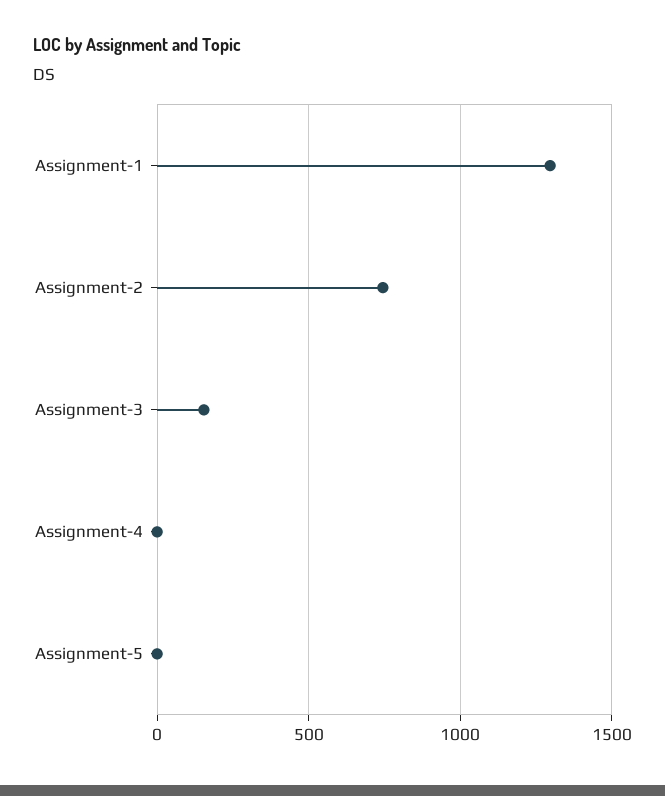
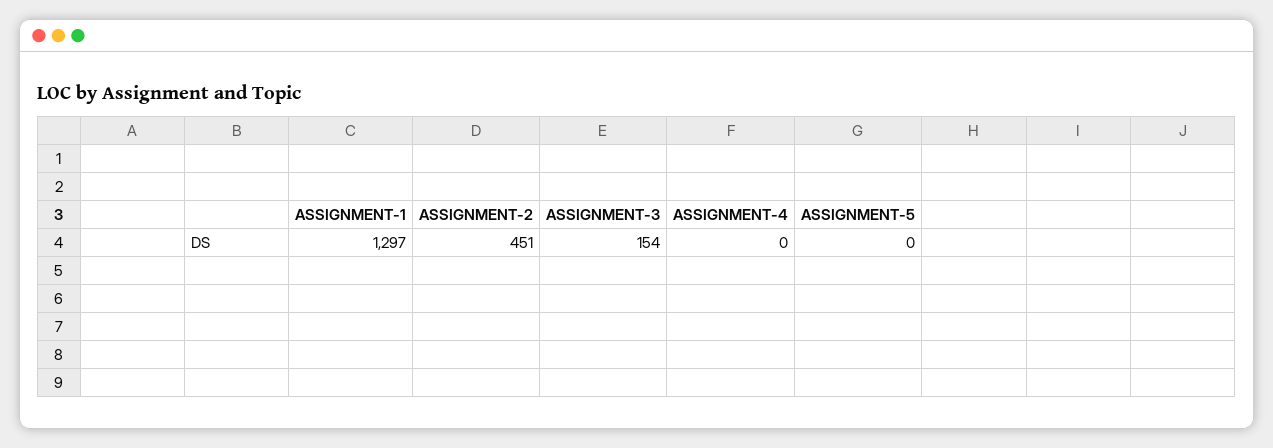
  {
    "Assignment-1": 1297,
-   "Assignment-2": 750,
+   "Assignment-2": 451,
    "Assignment-3": 154,
    "Assignment-4": 0,
    "Assignment-5": 0
  }

